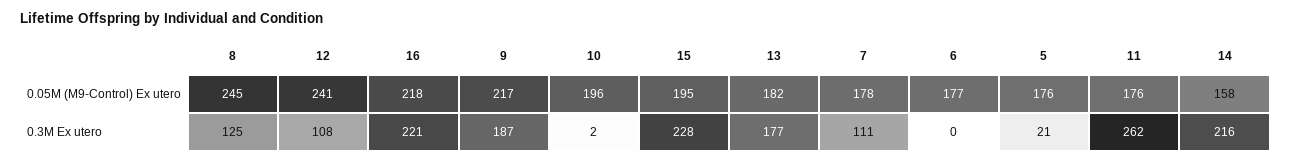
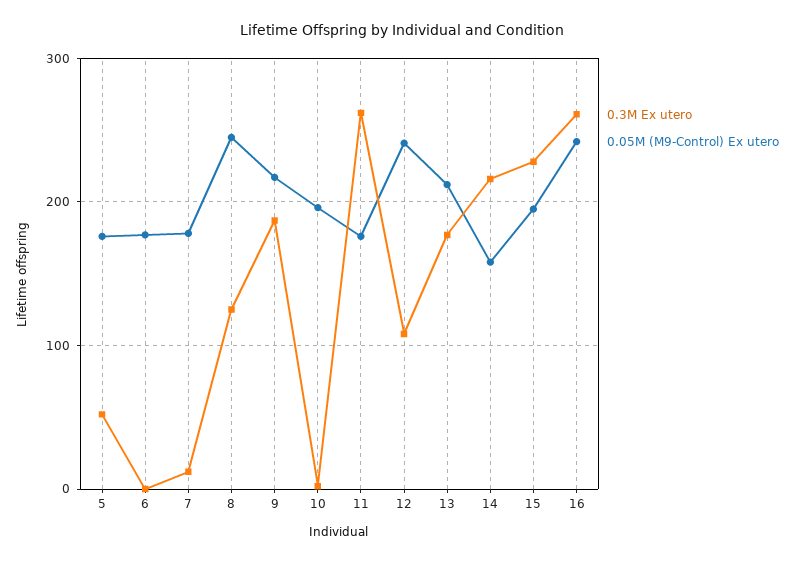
  {
    "0.05M (M9-Control) Ex utero": {
      "8": 245,
      "12": 241,
-     "16": 218,
+     "16": 240,
      "9": 217,
      "10": 196,
      "15": 195,
-     "13": 182,
+     "13": 210,
      "7": 178,
      "6": 177,
      "5": 176,
      "11": 176,
      "14": 158
    },
    "0.3M Ex utero": {
      "8": 125,
      "12": 108,
-     "16": 221,
+     "16": 260,
      "9": 187,
      "10": 2,
      "15": 228,
      "13": 177,
-     "7": 111,
+     "7": 10,
      "6": 0,
-     "5": 21,
+     "5": 50,
      "11": 262,
      "14": 216
    }
  }

